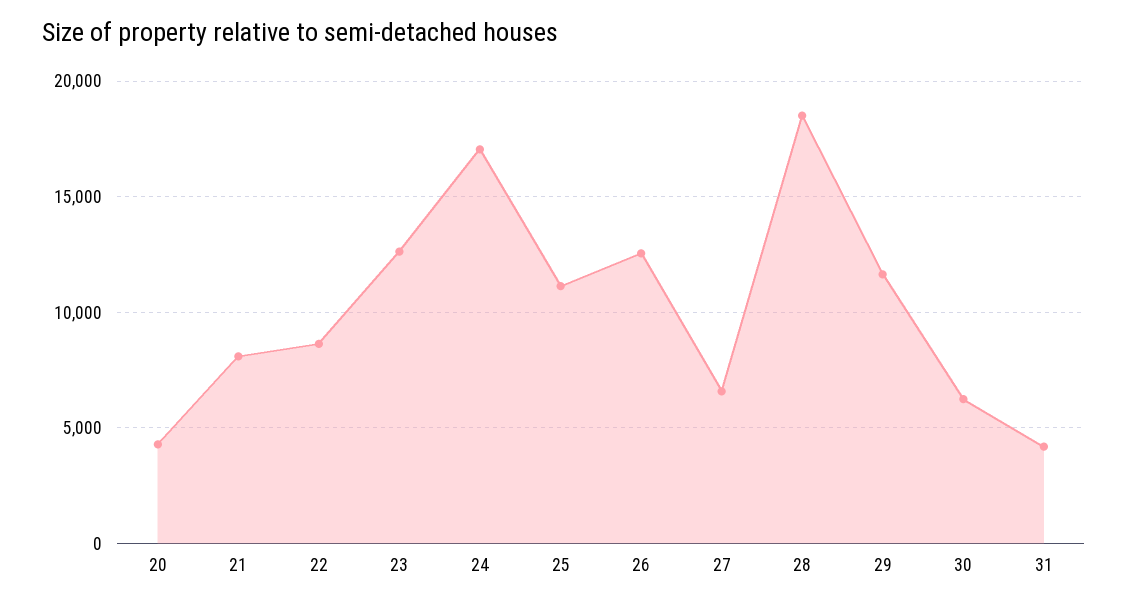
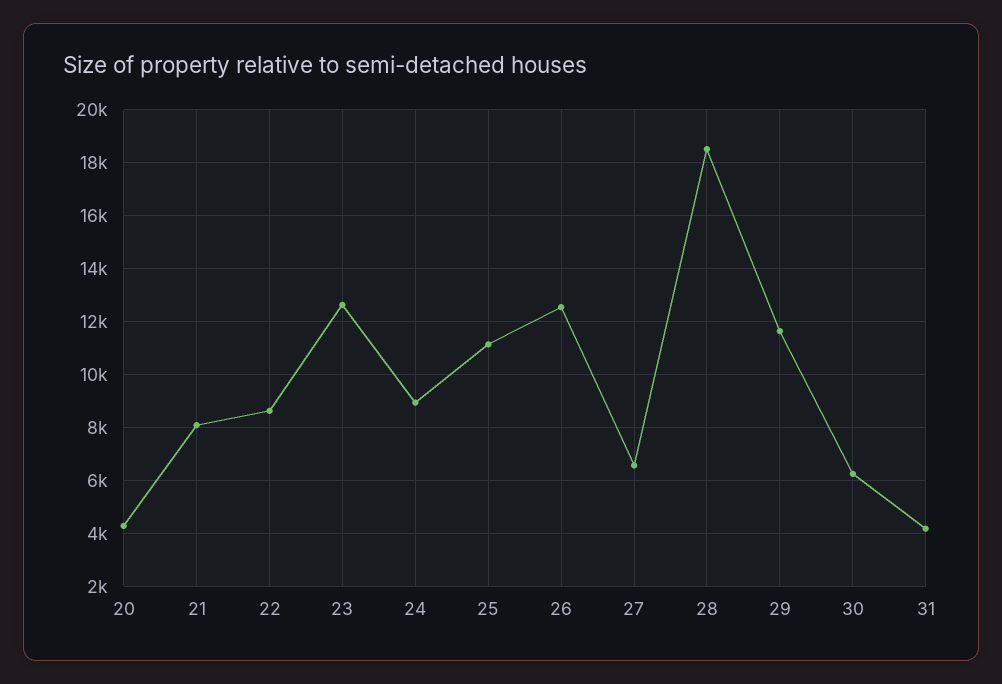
  {
    "20": 4250,
    "21": 8000,
    "22": 8750,
    "23": 12750,
-   "24": 17000,
+   "24": 9000,
    "25": 11250,
    "26": 12500,
    "27": 6500,
    "28": 18500,
    "29": 11750,
    "30": 6250,
    "31": 4250
  }

